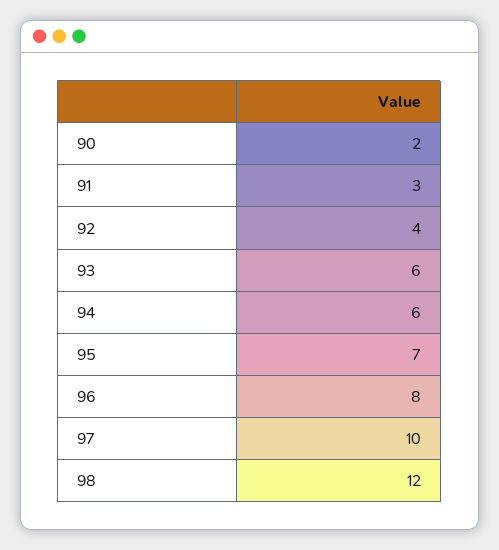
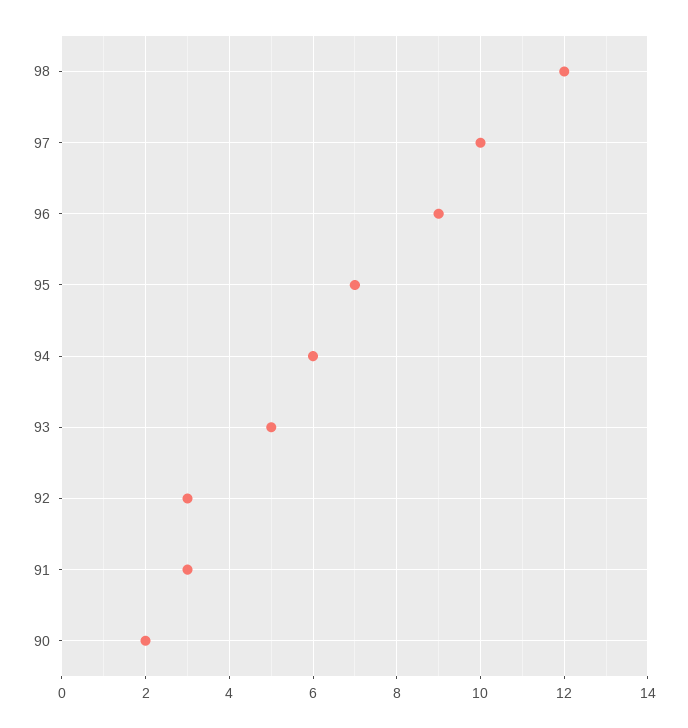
  {
    "90": 2,
    "91": 3,
-   "92": 4,
+   "92": 3,
-   "93": 6,
+   "93": 5,
    "94": 6,
    "95": 7,
-   "96": 8,
+   "96": 9,
    "97": 10,
    "98": 12
  }

